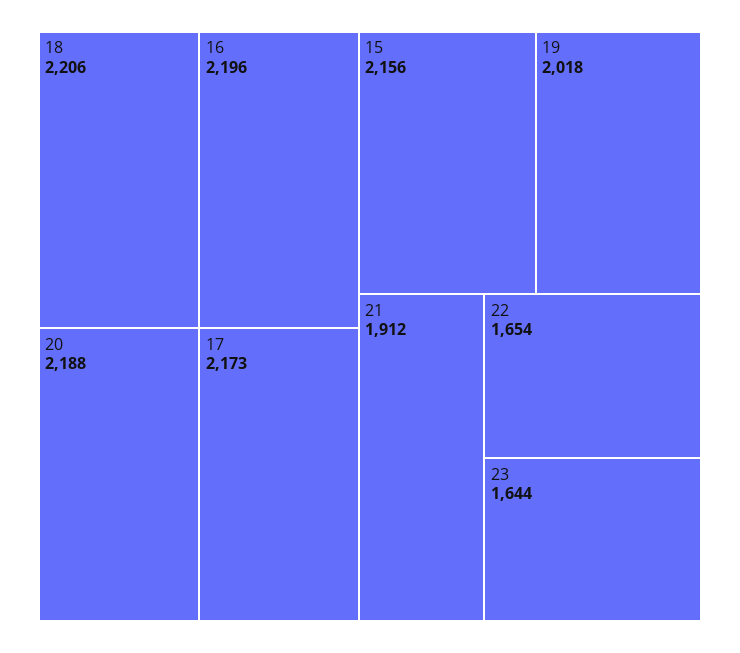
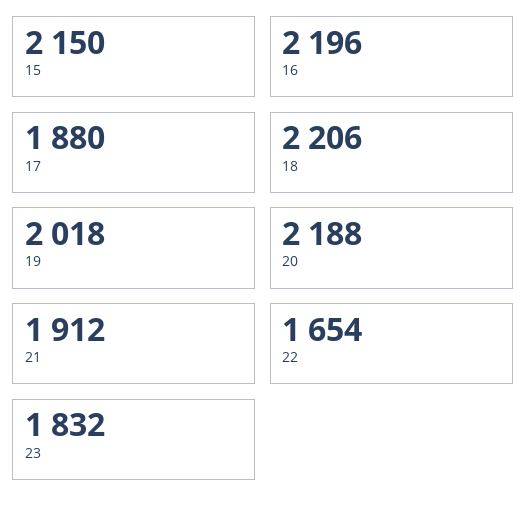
  {
    "18": 2206,
    "16": 2196,
    "20": 2188,
-   "17": 2173,
+   "17": 1880,
-   "15": 2156,
+   "15": 2150,
    "19": 2018,
    "21": 1912,
    "22": 1654,
-   "23": 1644
+   "23": 1832
  }

